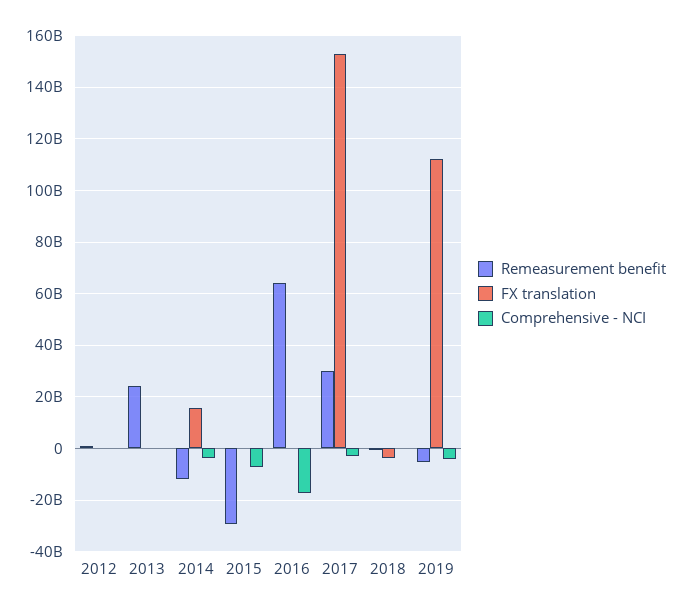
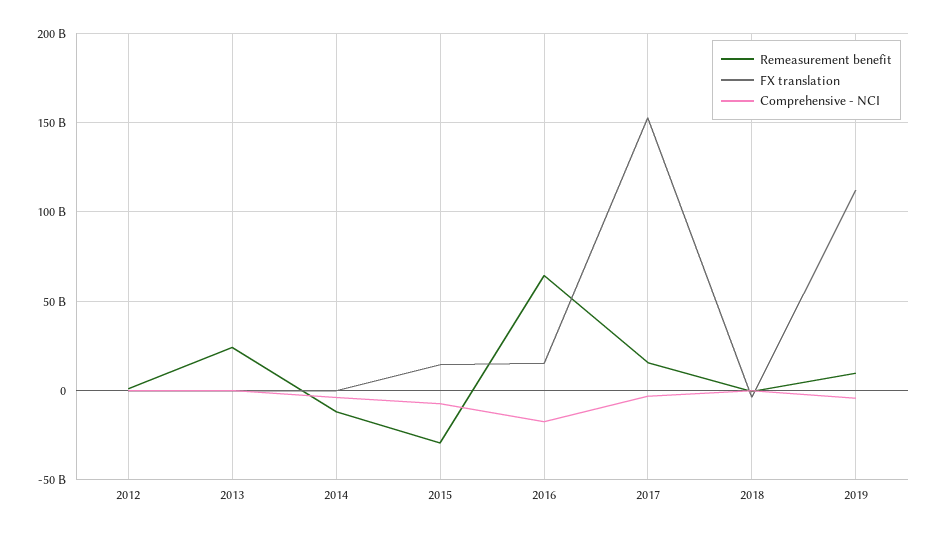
  {
    "Remeasurement benefit": {
      "2012": 0,
      "2013": 25000000000,
      "2014": -12500000000,
      "2015": -30000000000,
      "2016": 65000000000,
-     "2017": 30000000000,
+     "2017": 15000000000,
      "2018": 0,
-     "2019": -5000000000
+     "2019": 10000000000
    },
    "FX translation": {
      "2012": 0,
      "2013": 0,
-     "2014": 15000000000,
+     "2014": 0,
-     "2015": 0,
+     "2015": 15000000000,
-     "2016": 0,
+     "2016": 15000000000,
      "2017": 152500000000,
      "2018": -2500000000,
      "2019": 112500000000
    },
    "Comprehensive - NCI": {
      "2012": 0,
      "2013": 0,
      "2014": -5000000000,
      "2015": -7500000000,
      "2016": -17500000000,
      "2017": -2500000000,
      "2018": 0,
      "2019": -5000000000
    }
  }

